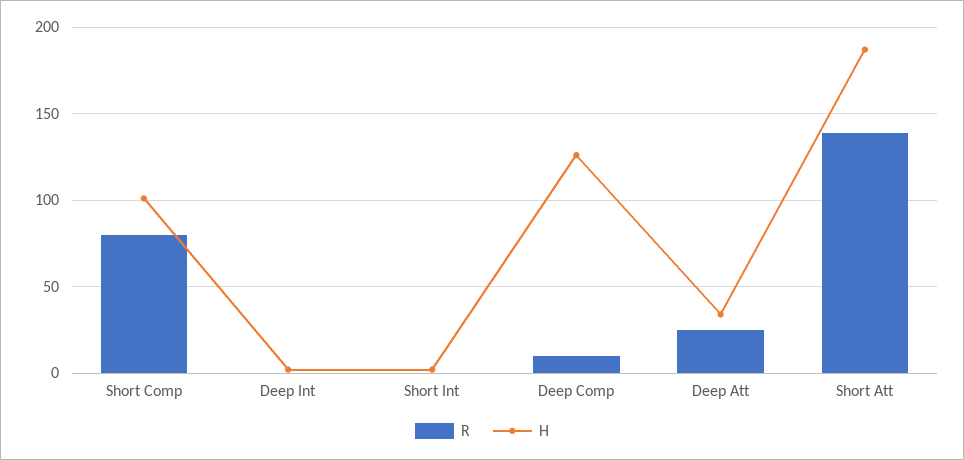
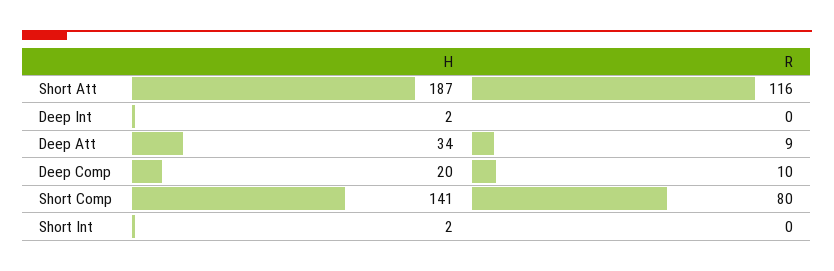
  {
    "R": {
      "Short Comp": 80,
      "Deep Int": 0,
      "Short Int": 0,
      "Deep Comp": 10,
-     "Deep Att": 25,
+     "Deep Att": 9,
-     "Short Att": 140
+     "Short Att": 116
    },
    "H": {
-     "Short Comp": 100,
+     "Short Comp": 141,
      "Deep Int": 2,
      "Short Int": 2,
-     "Deep Comp": 125,
+     "Deep Comp": 20,
      "Deep Att": 34,
      "Short Att": 187
    }
  }

